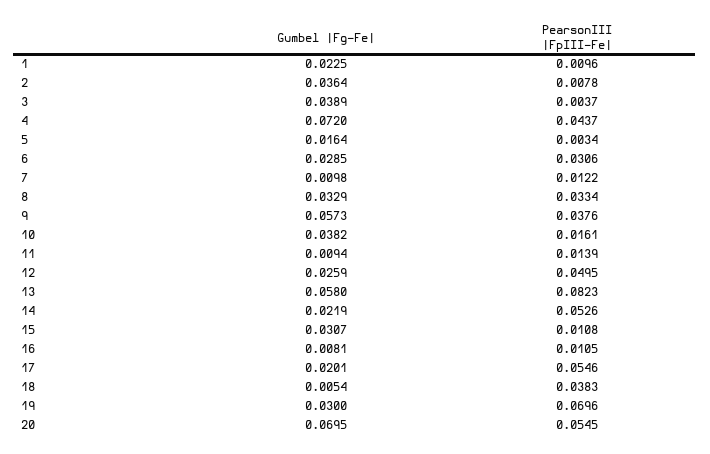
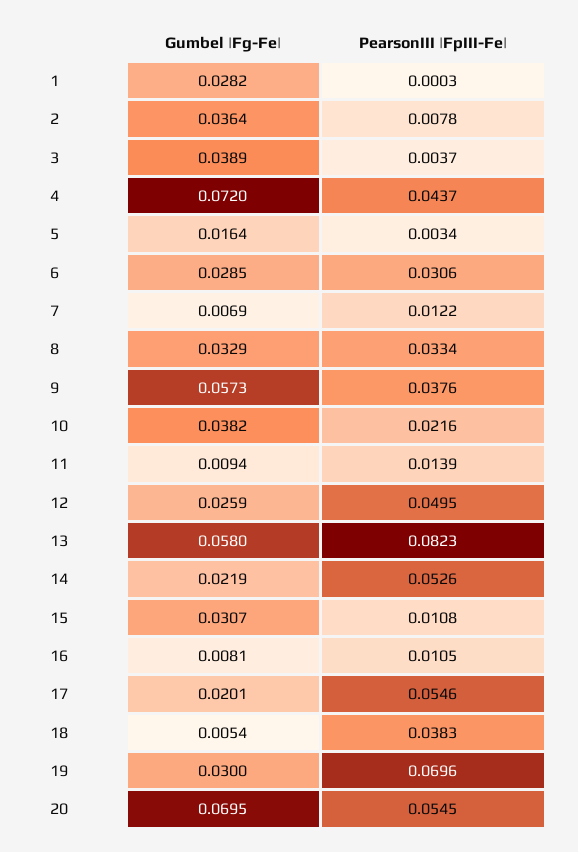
  {
    "Gumbel |Fg-Fe|": {
-     "1": 0.0225,
+     "1": 0.0282,
      "2": 0.0364,
      "3": 0.0389,
      "4": 0.072,
      "5": 0.0164,
      "6": 0.0285,
-     "7": 0.0098,
+     "7": 0.0069,
      "8": 0.0329,
      "9": 0.0573,
      "10": 0.0382,
      "11": 0.0094,
      "12": 0.0259,
      "13": 0.058,
      "14": 0.0219,
      "15": 0.0307,
      "16": 0.0081,
      "17": 0.0201,
      "18": 0.0054,
      "19": 0.03,
      "20": 0.0695
    },
    "PearsonIII |FpIII-Fe|": {
-     "1": 0.0096,
+     "1": 0.0003,
      "2": 0.0078,
      "3": 0.0037,
      "4": 0.0437,
      "5": 0.0034,
      "6": 0.0306,
      "7": 0.0122,
      "8": 0.0334,
      "9": 0.0376,
-     "10": 0.0161,
+     "10": 0.0216,
      "11": 0.0139,
      "12": 0.0495,
      "13": 0.0823,
      "14": 0.0526,
      "15": 0.0108,
      "16": 0.0105,
      "17": 0.0546,
      "18": 0.0383,
      "19": 0.0696,
      "20": 0.0545
    }
  }

